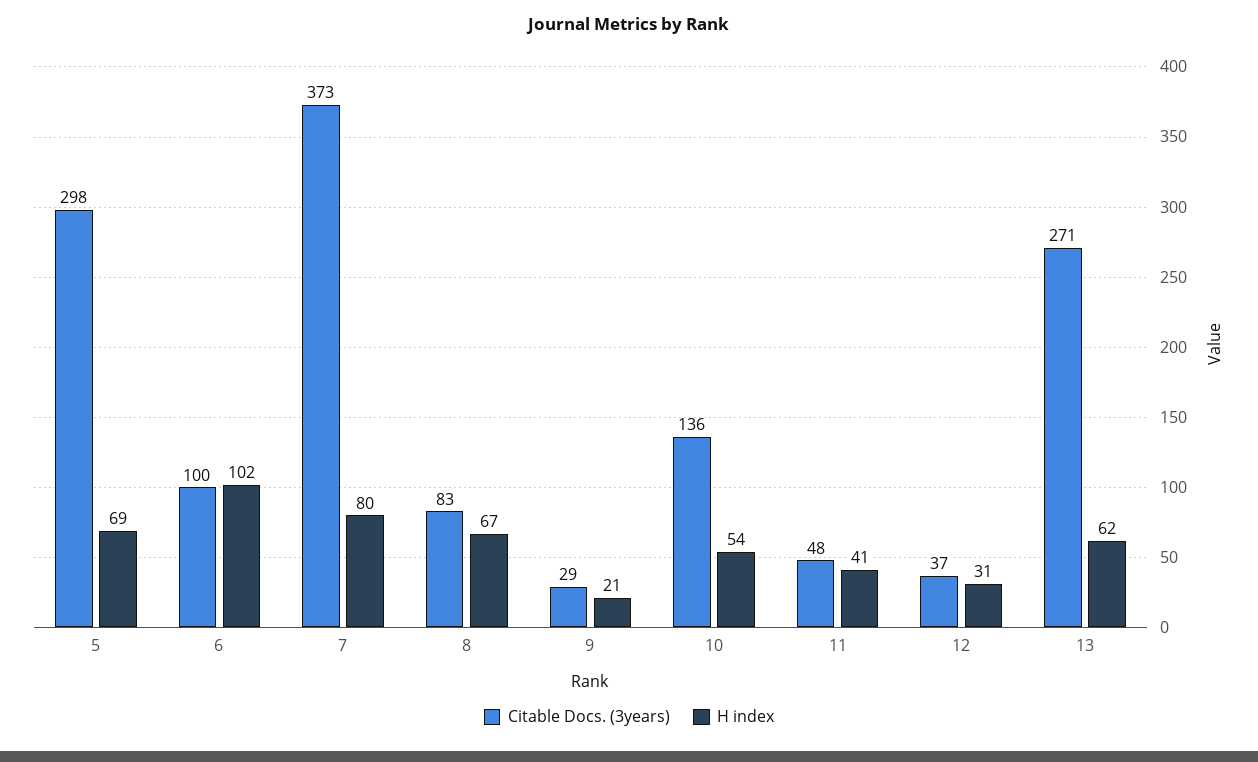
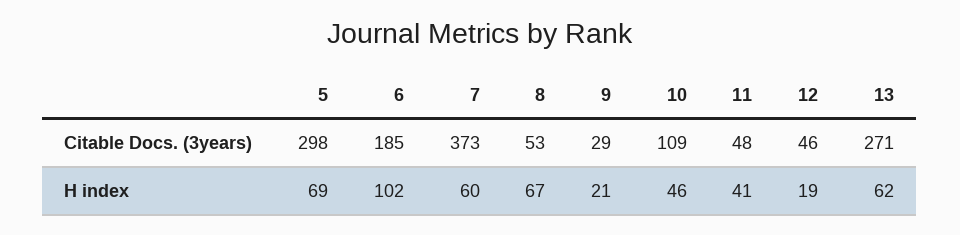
  {
    "Citable Docs. (3years)": {
      "5": 298,
-     "6": 100,
+     "6": 185,
      "7": 373,
-     "8": 83,
+     "8": 53,
      "9": 29,
-     "10": 136,
+     "10": 109,
      "11": 48,
-     "12": 37,
+     "12": 46,
      "13": 271
    },
    "H index": {
      "5": 69,
      "6": 102,
-     "7": 80,
+     "7": 60,
      "8": 67,
      "9": 21,
-     "10": 54,
+     "10": 46,
      "11": 41,
-     "12": 31,
+     "12": 19,
      "13": 62
    }
  }

